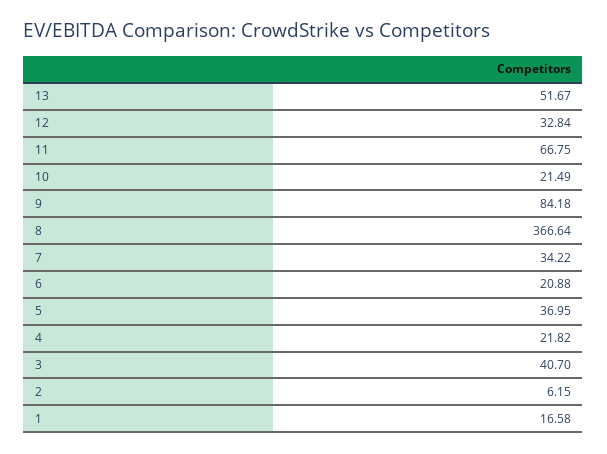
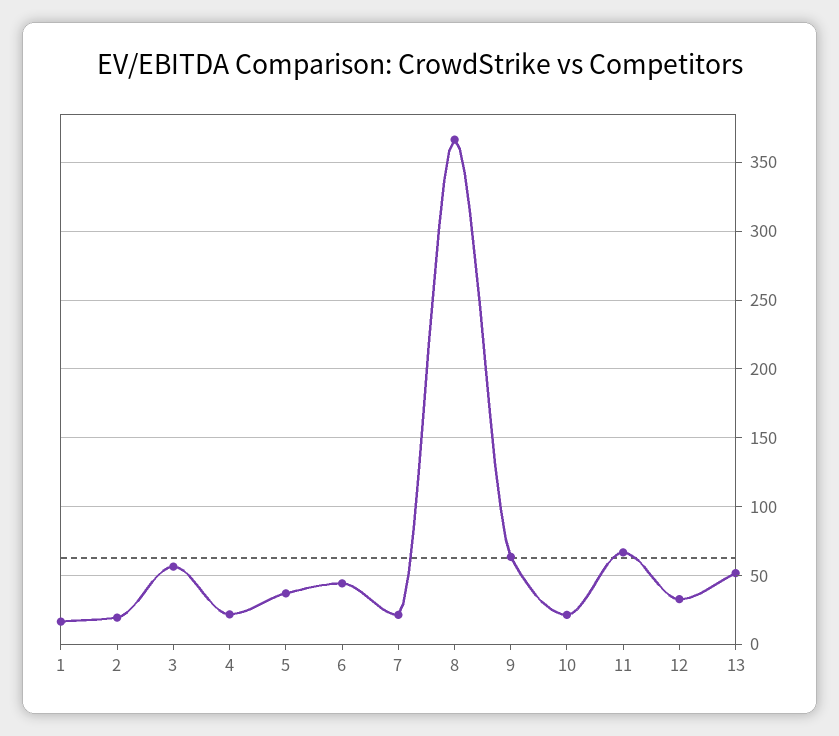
  {
    "13": 51.67,
    "12": 32.84,
    "11": 66.75,
    "10": 21.49,
-   "9": 84.18,
+   "9": 65,
    "8": 366.64,
-   "7": 34.22,
+   "7": 20,
-   "6": 20.88,
+   "6": 45,
    "5": 36.95,
    "4": 21.82,
-   "3": 40.7,
+   "3": 55,
-   "2": 6.15,
+   "2": 20,
    "1": 16.58
  }

